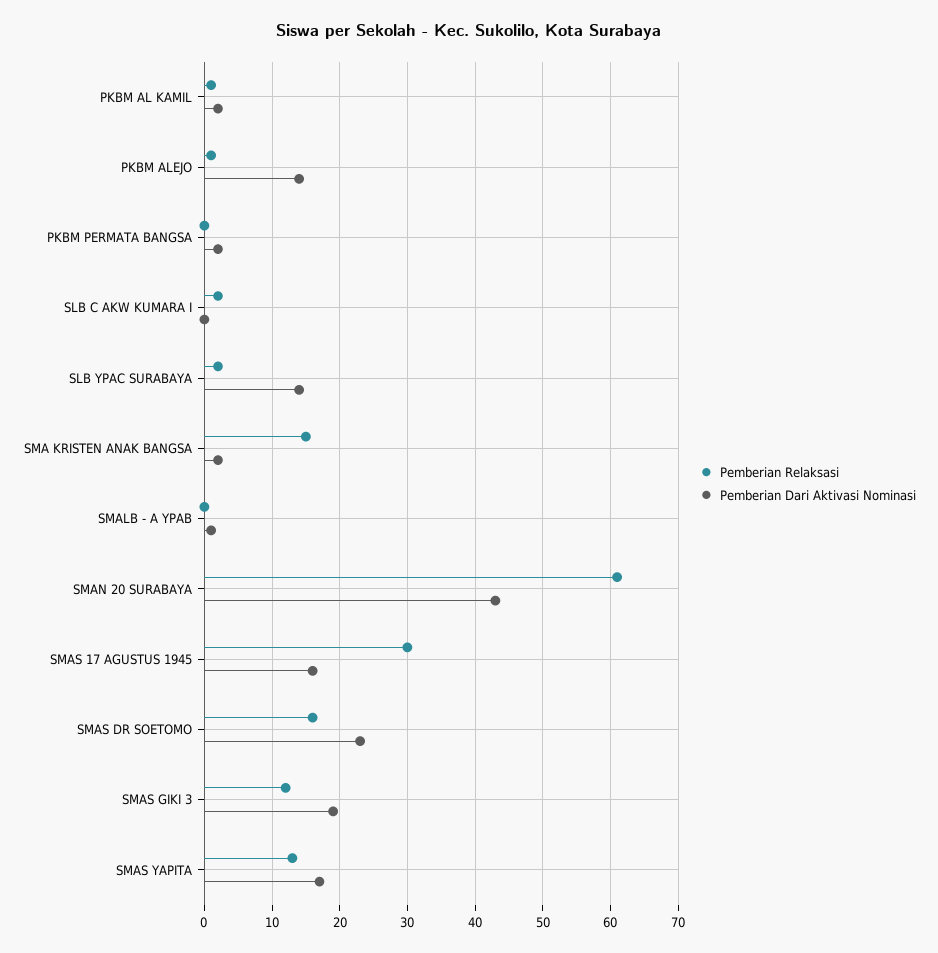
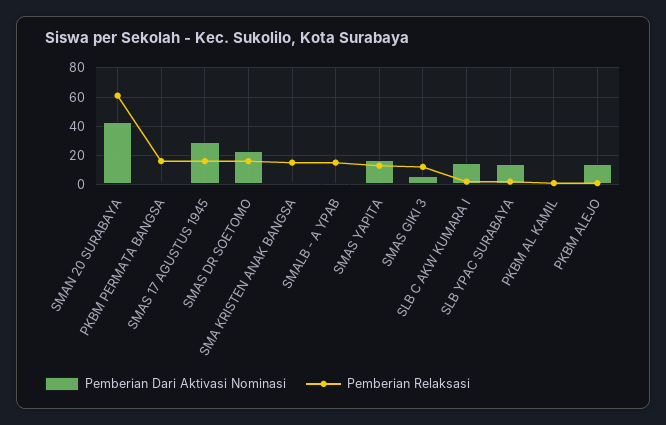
  {
    "Pemberian Relaksasi": {
      "PKBM AL KAMIL": 1,
      "PKBM ALEJO": 1,
-     "PKBM PERMATA BANGSA": 0,
+     "PKBM PERMATA BANGSA": 15,
      "SLB C AKW KUMARA I": 2,
      "SLB YPAC SURABAYA": 2,
      "SMA KRISTEN ANAK BANGSA": 15,
-     "SMALB - A YPAB": 0,
+     "SMALB - A YPAB": 15,
      "SMAN 20 SURABAYA": 61,
-     "SMAS 17 AGUSTUS 1945": 30,
+     "SMAS 17 AGUSTUS 1945": 15,
      "SMAS DR SOETOMO": 16,
      "SMAS GIKI 3": 12,
      "SMAS YAPITA": 13
    },
    "Pemberian Dari Aktivasi Nominasi": {
      "PKBM AL KAMIL": 2,
      "PKBM ALEJO": 14,
      "PKBM PERMATA BANGSA": 2,
-     "SLB C AKW KUMARA I": 0,
+     "SLB C AKW KUMARA I": 15,
      "SLB YPAC SURABAYA": 14,
      "SMA KRISTEN ANAK BANGSA": 2,
      "SMALB - A YPAB": 1,
      "SMAN 20 SURABAYA": 43,
-     "SMAS 17 AGUSTUS 1945": 16,
+     "SMAS 17 AGUSTUS 1945": 30,
      "SMAS DR SOETOMO": 23,
-     "SMAS GIKI 3": 19,
+     "SMAS GIKI 3": 5,
      "SMAS YAPITA": 17
    }
  }

